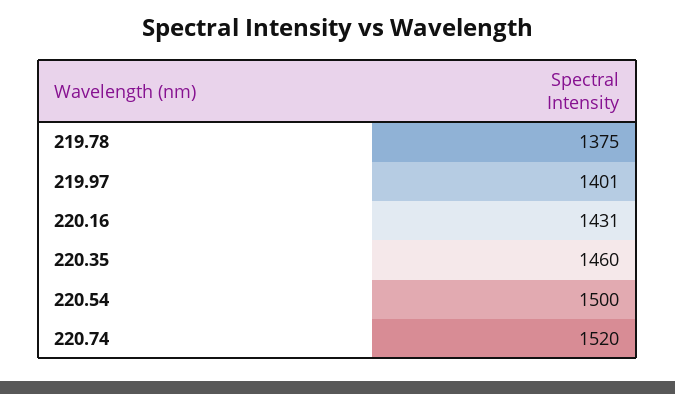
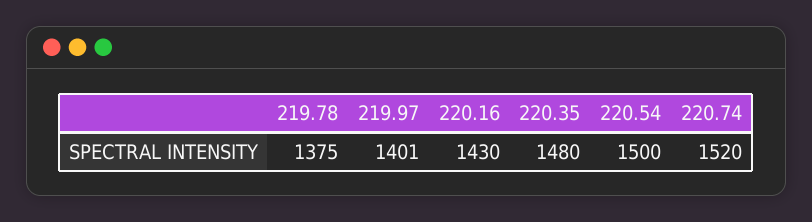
  {
    "219.78": 1375,
    "219.97": 1401,
-   "220.16": 1431,
+   "220.16": 1430,
-   "220.35": 1460,
+   "220.35": 1480,
    "220.54": 1500,
    "220.74": 1520
  }

